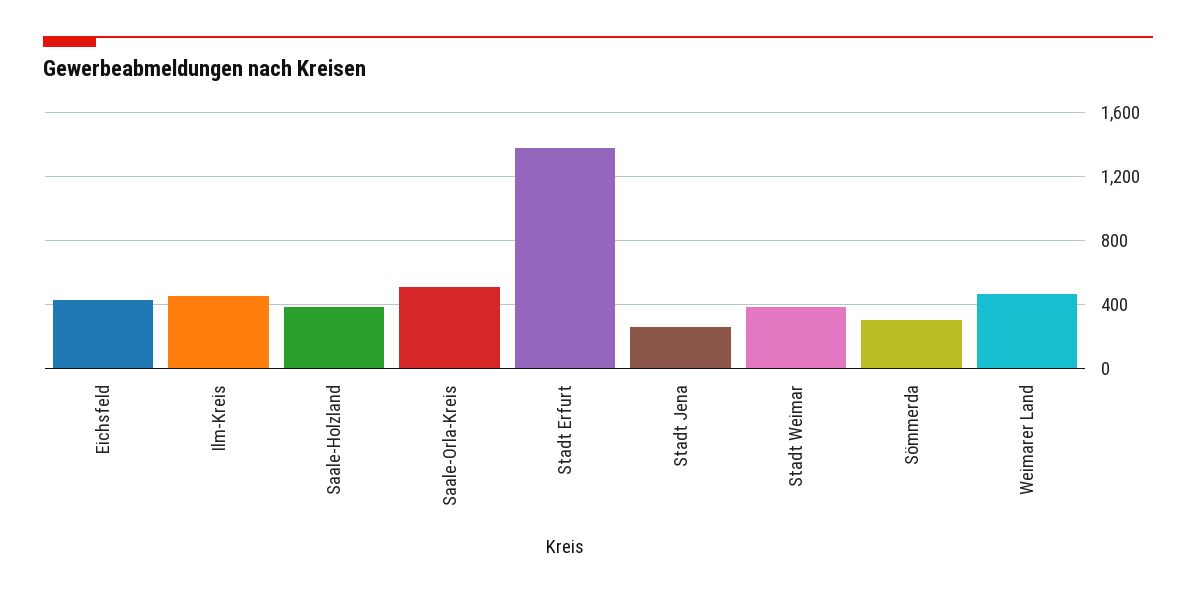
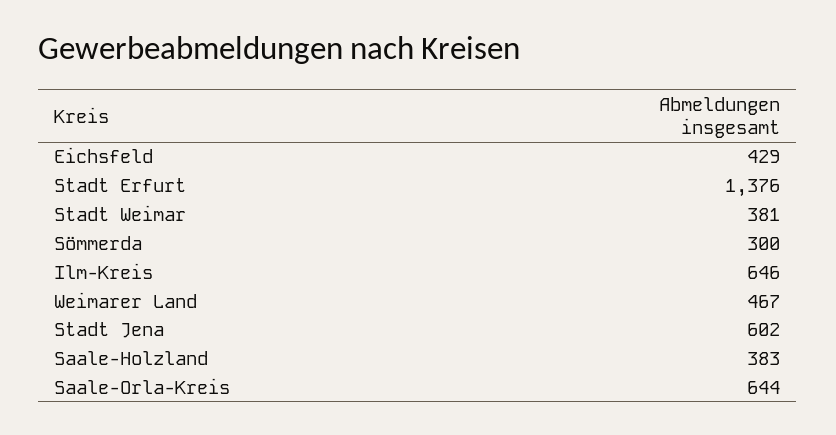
  {
    "Eichsfeld": 429,
-   "Ilm-Kreis": 450,
+   "Ilm-Kreis": 646,
    "Saale-Holzland": 383,
-   "Saale-Orla-Kreis": 500,
+   "Saale-Orla-Kreis": 644,
    "Stadt Erfurt": 1376,
-   "Stadt Jena": 250,
+   "Stadt Jena": 602,
    "Stadt Weimar": 381,
    "Sömmerda": 300,
    "Weimarer Land": 467
  }

